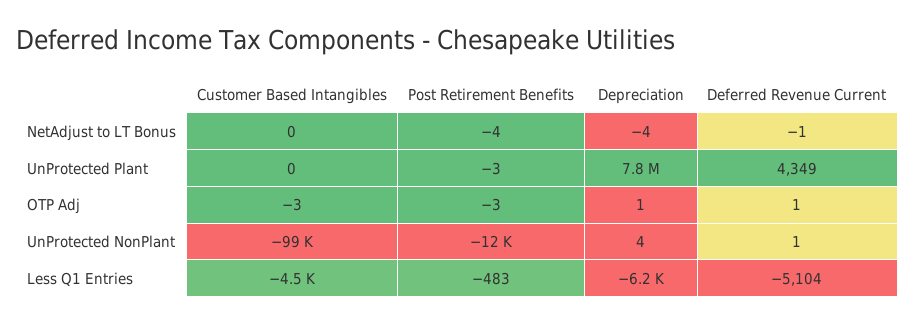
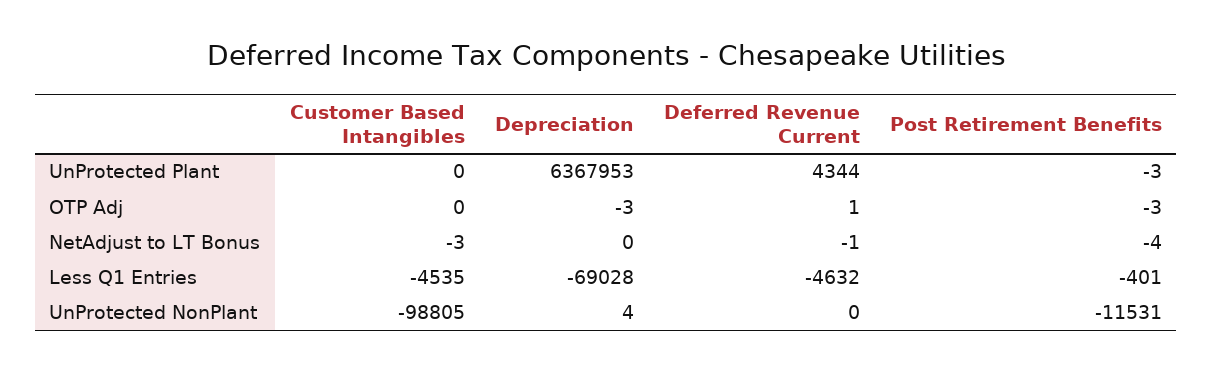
  {
    "Customer Based Intangibles": {
-     "NetAdjust to LT Bonus": 0,
+     "NetAdjust to LT Bonus": -3,
      "UnProtected Plant": 0,
-     "OTP Adj": -3,
+     "OTP Adj": 0,
      "UnProtected NonPlant": -98805,
      "Less Q1 Entries": -4535
    },
    "Post Retirement Benefits": {
      "NetAdjust to LT Bonus": -4,
      "UnProtected Plant": -3,
      "OTP Adj": -3,
      "UnProtected NonPlant": -11531,
-     "Less Q1 Entries": -483
+     "Less Q1 Entries": -401
    },
    "Depreciation": {
-     "NetAdjust to LT Bonus": -4,
+     "NetAdjust to LT Bonus": 0,
-     "UnProtected Plant": 7800000,
+     "UnProtected Plant": 6367953,
-     "OTP Adj": 1,
+     "OTP Adj": -3,
      "UnProtected NonPlant": 4,
-     "Less Q1 Entries": -6200
+     "Less Q1 Entries": -69028
    },
    "Deferred Revenue Current": {
      "NetAdjust to LT Bonus": -1,
-     "UnProtected Plant": 4349,
+     "UnProtected Plant": 4344,
      "OTP Adj": 1,
-     "UnProtected NonPlant": 1,
+     "UnProtected NonPlant": 0,
-     "Less Q1 Entries": -5104
+     "Less Q1 Entries": -4632
    }
  }

